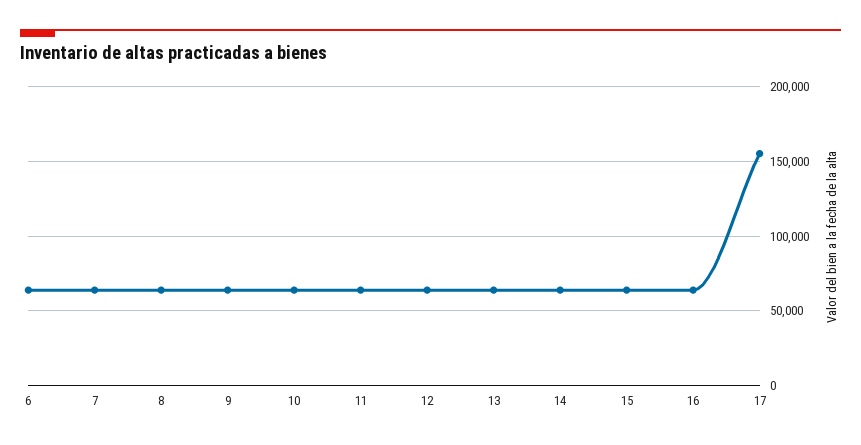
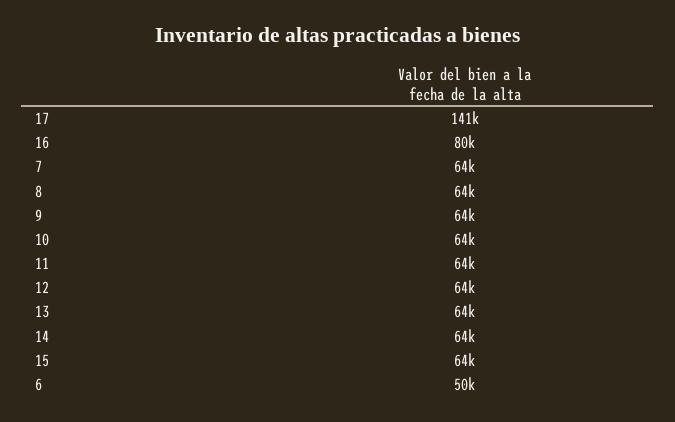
  {
-   "6": 65000,
+   "6": 50000,
    "7": 64000,
    "8": 64000,
    "9": 64000,
    "10": 64000,
    "11": 64000,
    "12": 64000,
    "13": 64000,
    "14": 64000,
    "15": 64000,
-   "16": 65000,
+   "16": 80000,
-   "17": 155000
+   "17": 141000
  }

